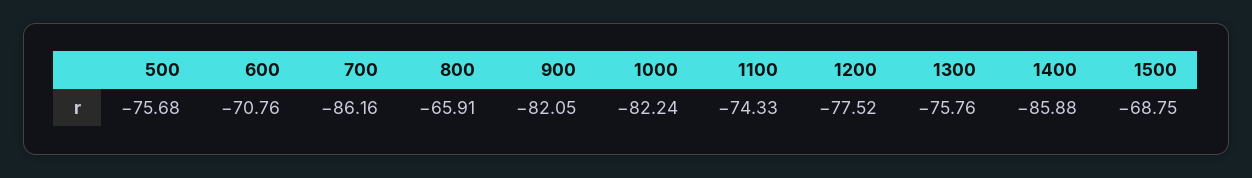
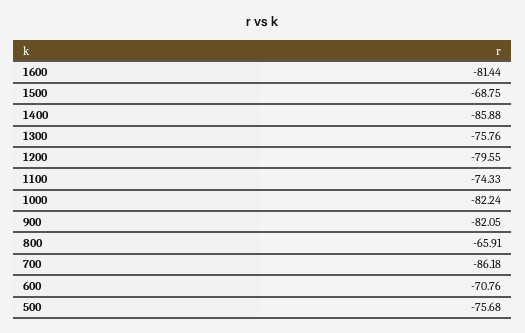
  {
    "500": -75.68,
    "600": -70.76,
-   "700": -86.16,
+   "700": -86.18,
    "800": -65.91,
    "900": -82.05,
    "1000": -82.24,
    "1100": -74.33,
-   "1200": -77.52,
+   "1200": -79.55,
    "1300": -75.76,
    "1400": -85.88,
-   "1500": -68.75
+   "1500": -68.75,
+   "1600": -81.44
  }

